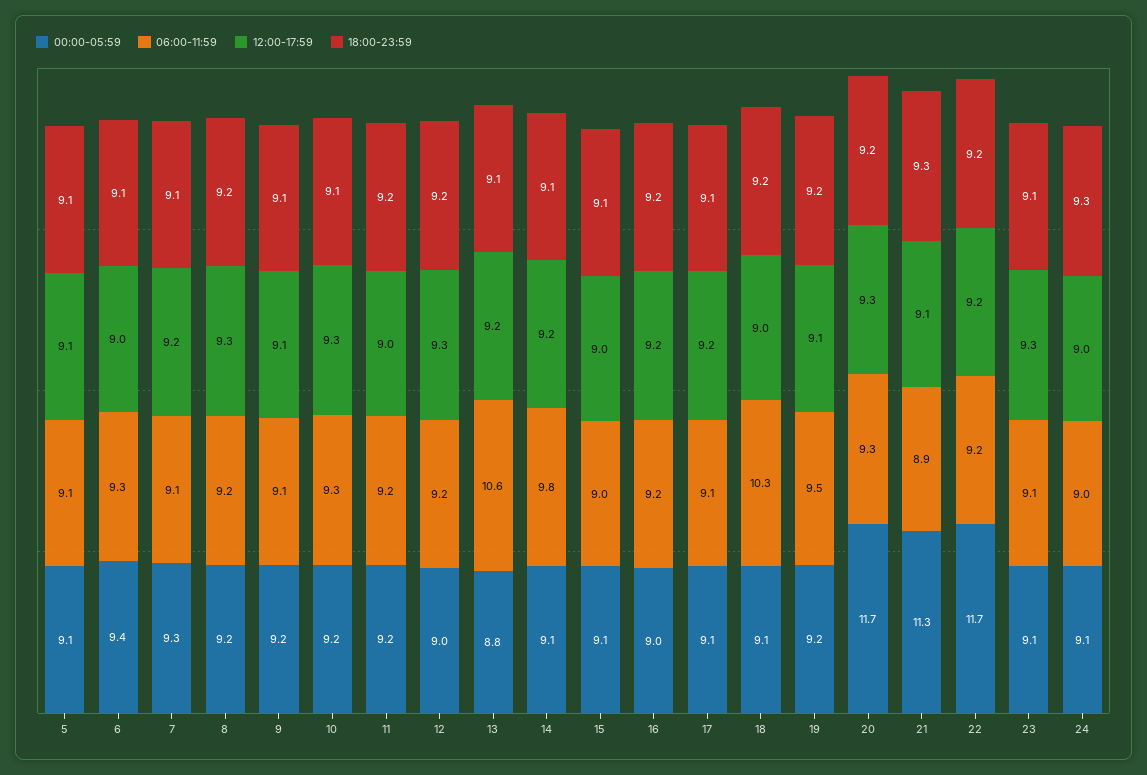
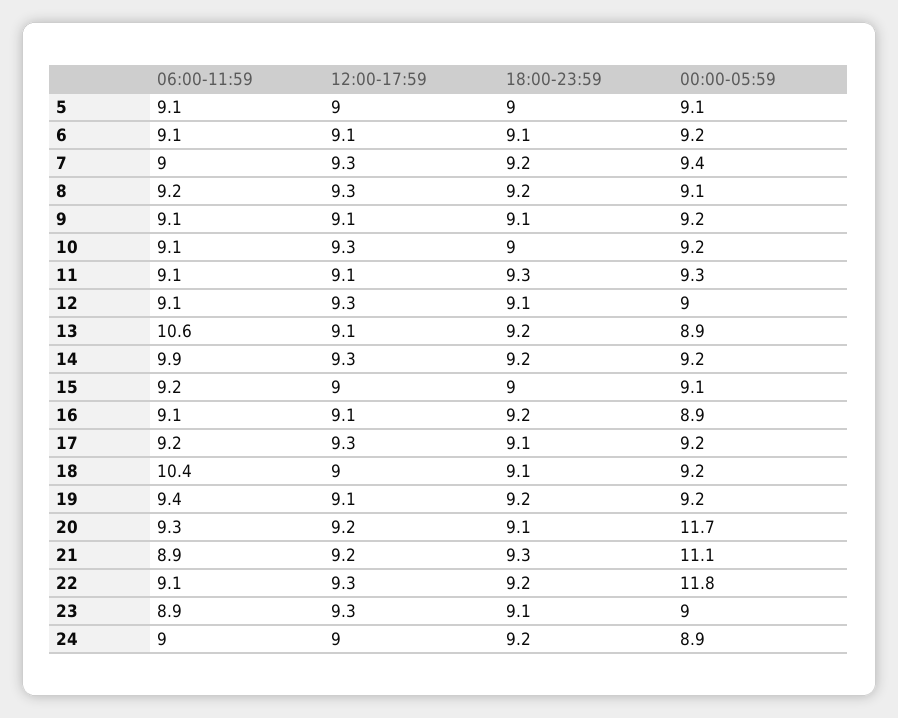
  {
    "00:00-05:59": {
      "5": 9.1,
-     "6": 9.4,
+     "6": 9.2,
-     "7": 9.3,
+     "7": 9.4,
-     "8": 9.2,
+     "8": 9.1,
      "9": 9.2,
      "10": 9.2,
-     "11": 9.2,
+     "11": 9.3,
      "12": 9,
-     "13": 8.8,
+     "13": 8.9,
-     "14": 9.1,
+     "14": 9.2,
      "15": 9.1,
-     "16": 9,
+     "16": 8.9,
-     "17": 9.1,
+     "17": 9.2,
-     "18": 9.1,
+     "18": 9.2,
      "19": 9.2,
      "20": 11.7,
-     "21": 11.3,
+     "21": 11.1,
-     "22": 11.7,
+     "22": 11.8,
-     "23": 9.1,
+     "23": 9,
-     "24": 9.1
+     "24": 8.9
    },
    "06:00-11:59": {
      "5": 9.1,
-     "6": 9.3,
+     "6": 9.1,
-     "7": 9.1,
+     "7": 9,
      "8": 9.2,
      "9": 9.1,
-     "10": 9.3,
+     "10": 9.1,
-     "11": 9.2,
+     "11": 9.1,
-     "12": 9.2,
+     "12": 9.1,
      "13": 10.6,
-     "14": 9.8,
+     "14": 9.9,
-     "15": 9,
+     "15": 9.2,
-     "16": 9.2,
+     "16": 9.1,
-     "17": 9.1,
+     "17": 9.2,
-     "18": 10.3,
+     "18": 10.4,
-     "19": 9.5,
+     "19": 9.4,
      "20": 9.3,
      "21": 8.9,
-     "22": 9.2,
+     "22": 9.1,
-     "23": 9.1,
+     "23": 8.9,
      "24": 9
    },
    "12:00-17:59": {
-     "5": 9.1,
+     "5": 9,
-     "6": 9,
+     "6": 9.1,
-     "7": 9.2,
+     "7": 9.3,
      "8": 9.3,
      "9": 9.1,
      "10": 9.3,
-     "11": 9,
+     "11": 9.1,
      "12": 9.3,
-     "13": 9.2,
+     "13": 9.1,
-     "14": 9.2,
+     "14": 9.3,
      "15": 9,
-     "16": 9.2,
+     "16": 9.1,
-     "17": 9.2,
+     "17": 9.3,
      "18": 9,
      "19": 9.1,
-     "20": 9.3,
+     "20": 9.2,
-     "21": 9.1,
+     "21": 9.2,
-     "22": 9.2,
+     "22": 9.3,
      "23": 9.3,
      "24": 9
    },
    "18:00-23:59": {
-     "5": 9.1,
+     "5": 9,
      "6": 9.1,
-     "7": 9.1,
+     "7": 9.2,
      "8": 9.2,
      "9": 9.1,
-     "10": 9.1,
+     "10": 9,
-     "11": 9.2,
+     "11": 9.3,
-     "12": 9.2,
+     "12": 9.1,
-     "13": 9.1,
+     "13": 9.2,
-     "14": 9.1,
+     "14": 9.2,
-     "15": 9.1,
+     "15": 9,
      "16": 9.2,
      "17": 9.1,
-     "18": 9.2,
+     "18": 9.1,
      "19": 9.2,
-     "20": 9.2,
+     "20": 9.1,
      "21": 9.3,
      "22": 9.2,
      "23": 9.1,
-     "24": 9.3
+     "24": 9.2
    }
  }

